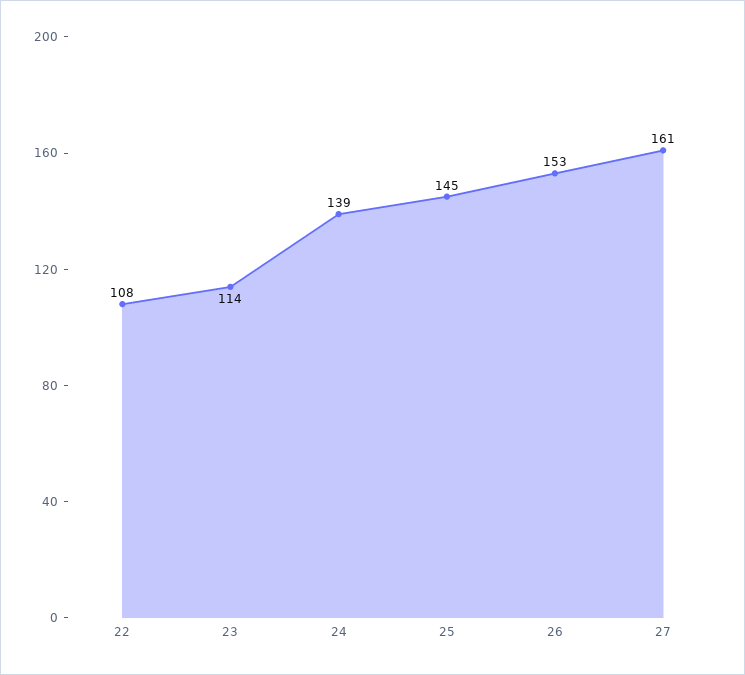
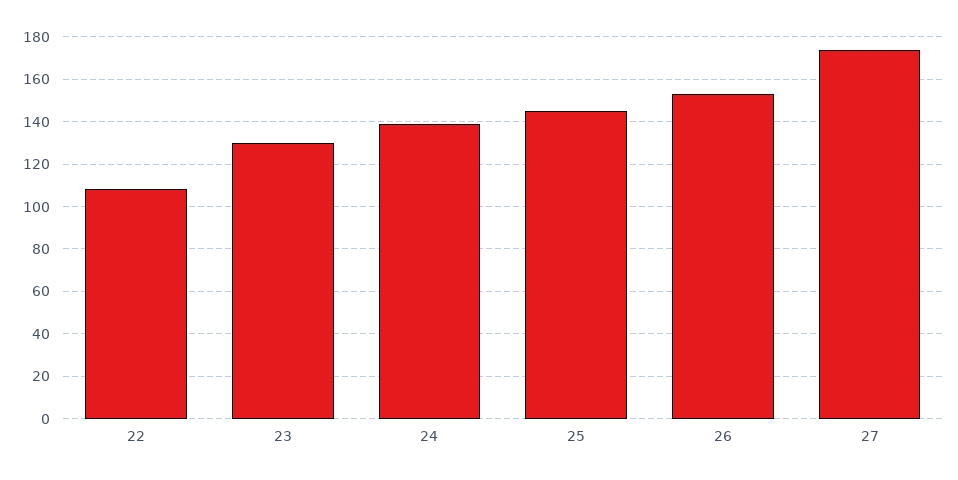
  {
    "22": 108,
-   "23": 114,
+   "23": 130,
    "24": 139,
    "25": 145,
    "26": 153,
-   "27": 161
+   "27": 175
  }

